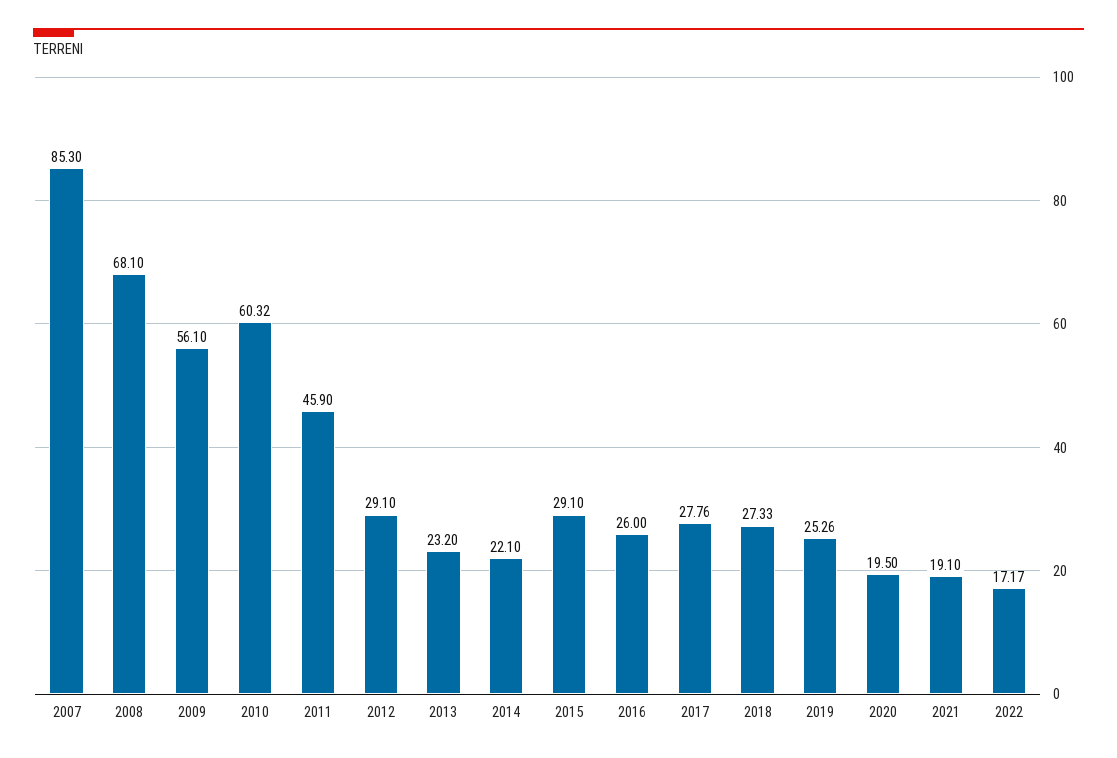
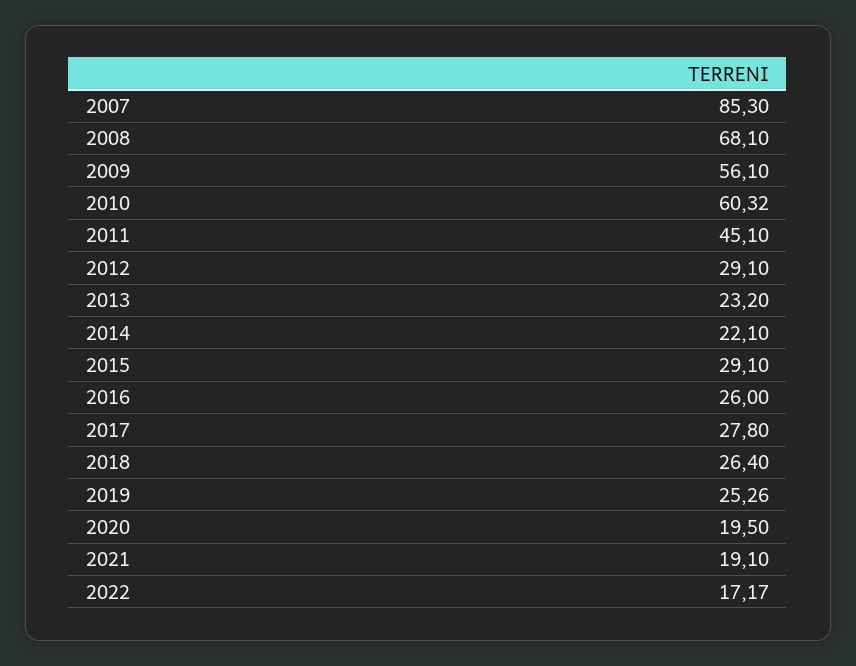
  {
    "2007": 85.3,
    "2008": 68.1,
    "2009": 56.1,
    "2010": 60.32,
-   "2011": 45.9,
+   "2011": 45.1,
    "2012": 29.1,
    "2013": 23.2,
    "2014": 22.1,
    "2015": 29.1,
    "2016": 26,
-   "2017": 27.76,
+   "2017": 27.8,
-   "2018": 27.33,
+   "2018": 26.4,
    "2019": 25.26,
    "2020": 19.5,
    "2021": 19.1,
    "2022": 17.17
  }

